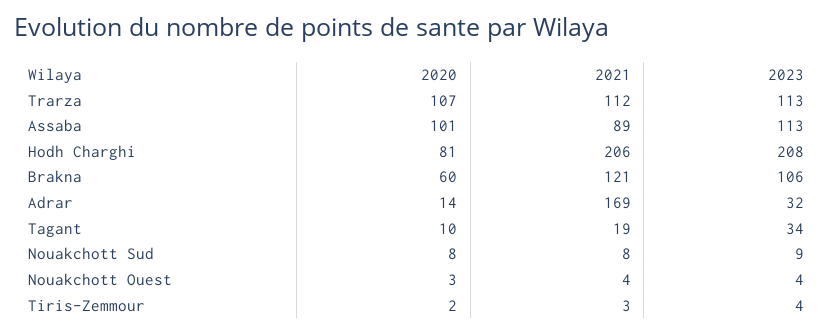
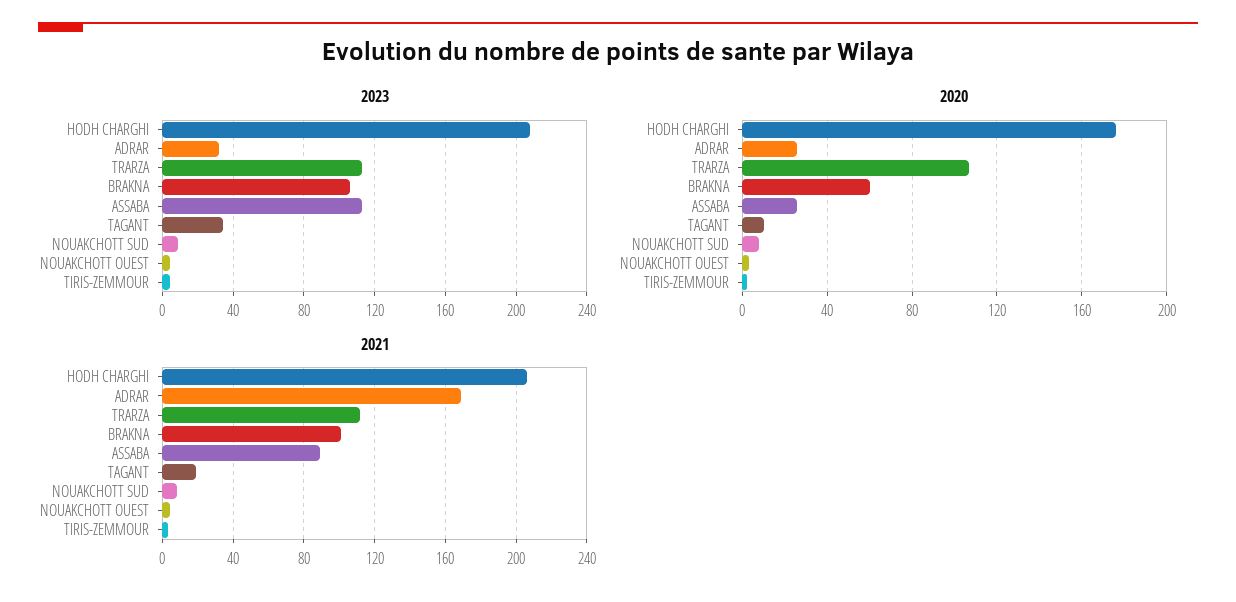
  {
    "2020": {
      "Trarza": 107,
-     "Assaba": 101,
+     "Assaba": 25,
-     "Hodh Charghi": 81,
+     "Hodh Charghi": 175,
      "Brakna": 60,
-     "Adrar": 14,
+     "Adrar": 25,
      "Tagant": 10,
      "Nouakchott Sud": 8,
      "Nouakchott Ouest": 3,
      "Tiris-Zemmour": 2
    },
    "2021": {
      "Trarza": 112,
      "Assaba": 89,
      "Hodh Charghi": 206,
-     "Brakna": 121,
+     "Brakna": 100,
      "Adrar": 169,
      "Tagant": 19,
      "Nouakchott Sud": 8,
      "Nouakchott Ouest": 4,
      "Tiris-Zemmour": 3
    },
    "2023": {
      "Trarza": 113,
      "Assaba": 113,
      "Hodh Charghi": 208,
      "Brakna": 106,
      "Adrar": 32,
      "Tagant": 34,
      "Nouakchott Sud": 9,
      "Nouakchott Ouest": 4,
      "Tiris-Zemmour": 4
    }
  }

